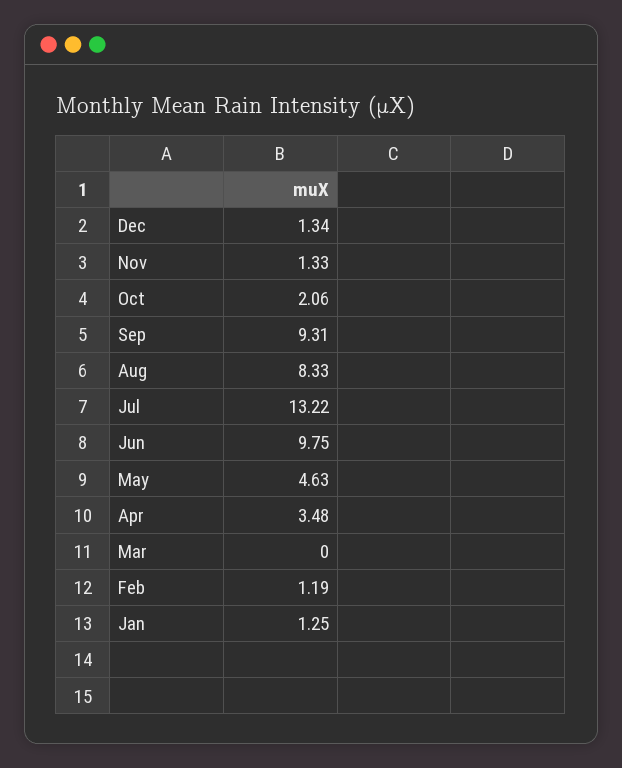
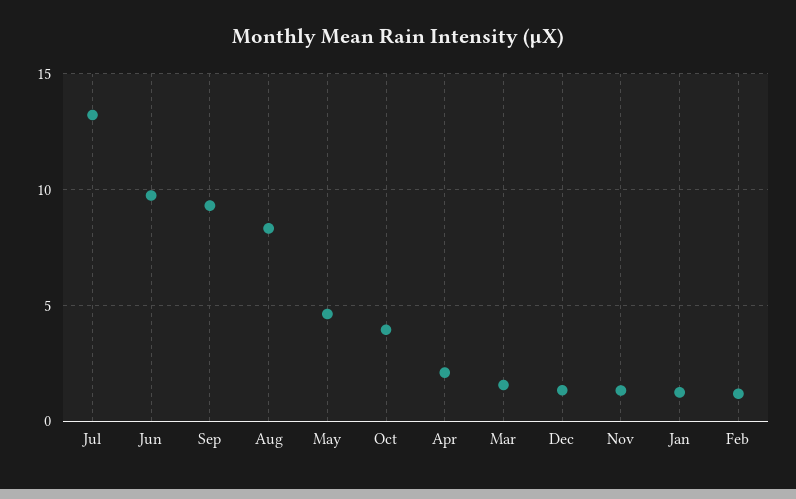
  {
    "Dec": 1.34,
    "Nov": 1.33,
-   "Oct": 2.06,
+   "Oct": 4,
    "Sep": 9.31,
    "Aug": 8.33,
    "Jul": 13.22,
    "Jun": 9.75,
    "May": 4.63,
-   "Apr": 3.48,
+   "Apr": 2,
-   "Mar": 0,
+   "Mar": 1.5,
    "Feb": 1.19,
    "Jan": 1.25
  }

